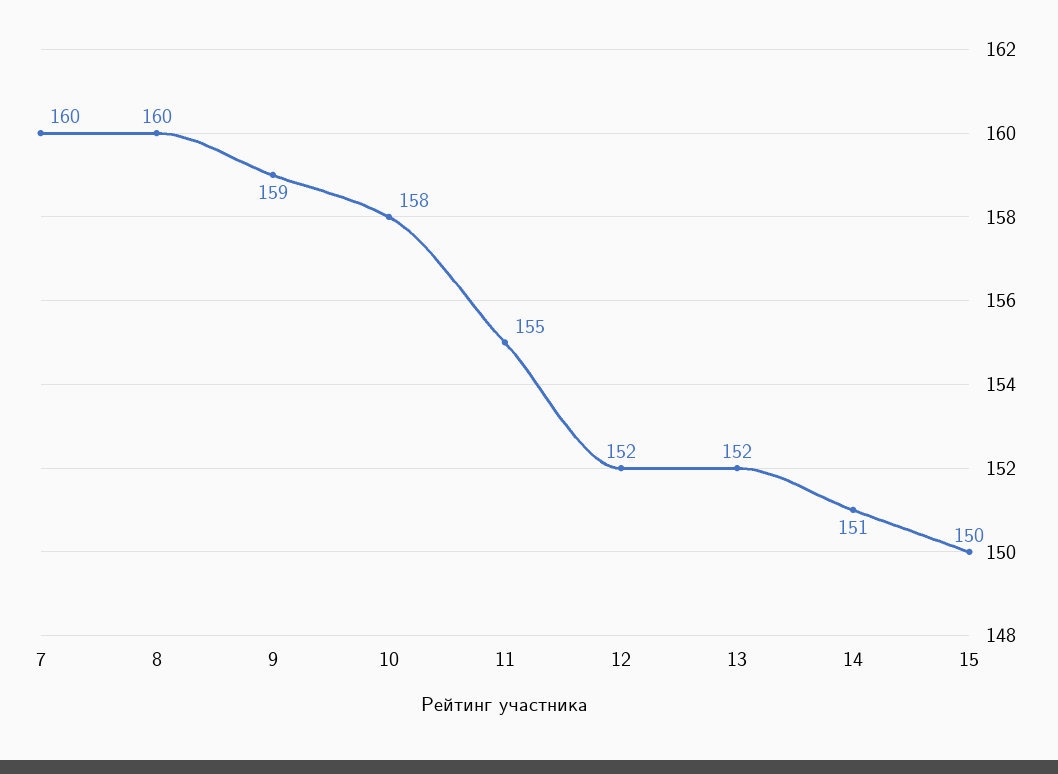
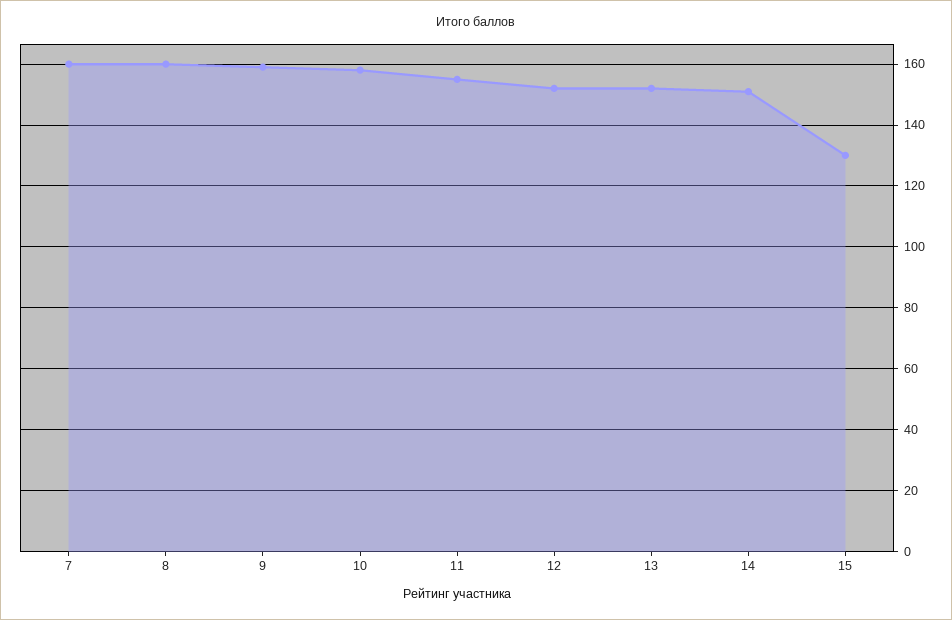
  {
    "7": 160,
    "8": 160,
    "9": 159,
    "10": 158,
    "11": 155,
    "12": 152,
    "13": 152,
    "14": 151,
-   "15": 150
+   "15": 130
  }

